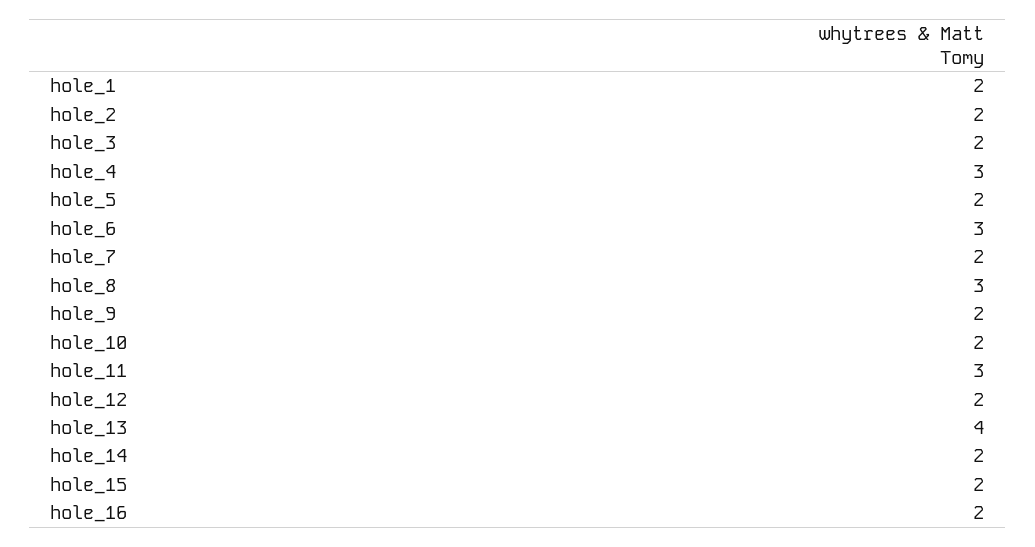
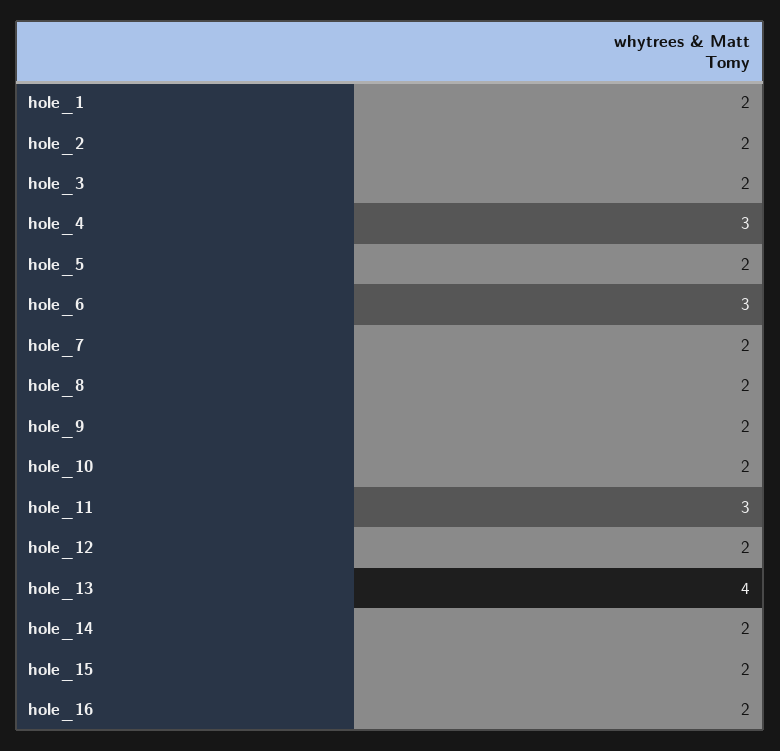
  {
    "hole_1": 2,
    "hole_2": 2,
    "hole_3": 2,
    "hole_4": 3,
    "hole_5": 2,
    "hole_6": 3,
    "hole_7": 2,
-   "hole_8": 3,
+   "hole_8": 2,
    "hole_9": 2,
    "hole_10": 2,
    "hole_11": 3,
    "hole_12": 2,
    "hole_13": 4,
    "hole_14": 2,
    "hole_15": 2,
    "hole_16": 2
  }

